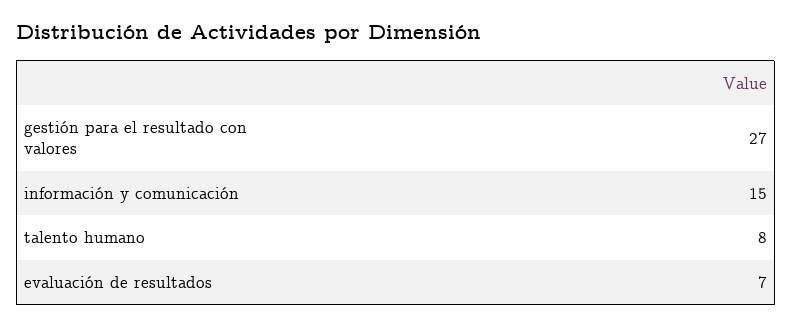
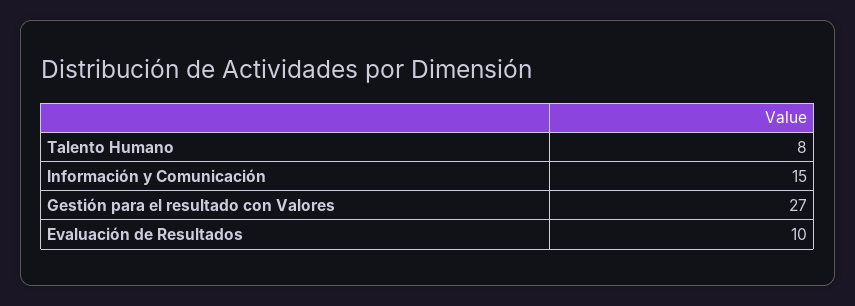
  {
    "gestión para el resultado con valores": 27,
    "información y comunicación": 15,
    "talento humano": 8,
-   "evaluación de resultados": 7
+   "evaluación de resultados": 10
  }

